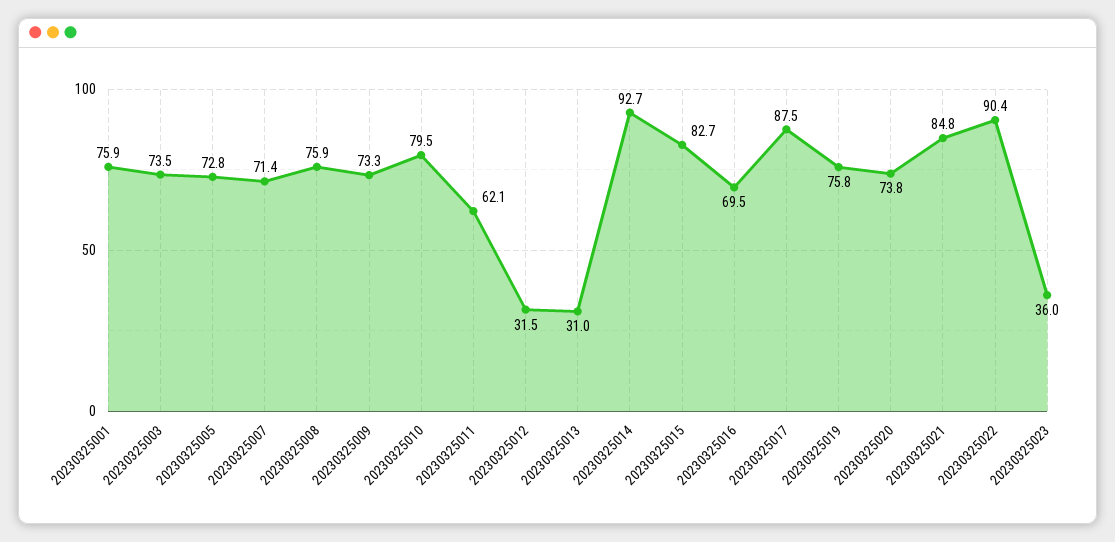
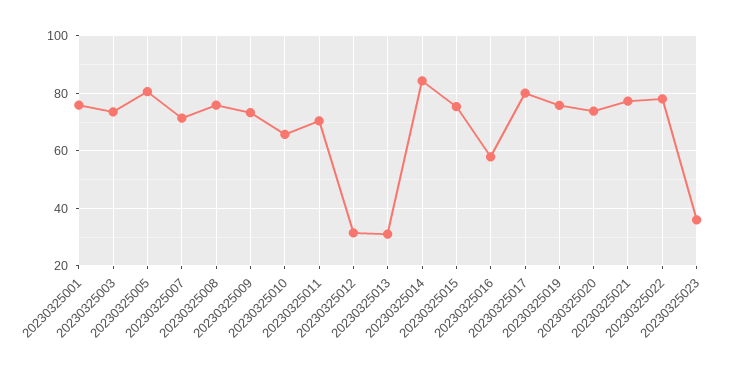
  {
    "20230325001": 75.9,
    "20230325003": 73.5,
-   "20230325005": 72.8,
+   "20230325005": 80,
    "20230325007": 71.4,
    "20230325008": 75.9,
    "20230325009": 73.3,
-   "20230325010": 79.5,
+   "20230325010": 65,
-   "20230325011": 62.1,
+   "20230325011": 70,
    "20230325012": 31.5,
    "20230325013": 31,
-   "20230325014": 92.7,
+   "20230325014": 85,
-   "20230325015": 82.7,
+   "20230325015": 75,
-   "20230325016": 69.5,
+   "20230325016": 57.5,
-   "20230325017": 87.5,
+   "20230325017": 80,
    "20230325019": 75.8,
    "20230325020": 73.8,
-   "20230325021": 84.8,
+   "20230325021": 77.5,
-   "20230325022": 90.4,
+   "20230325022": 77.5,
    "20230325023": 36
  }

